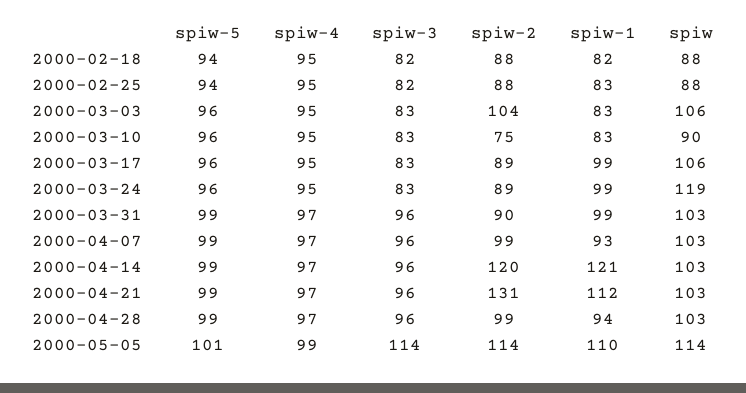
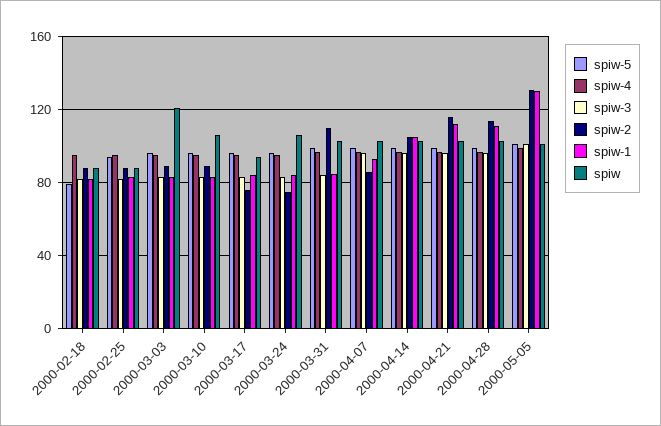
  {
    "spiw-5": {
-     "2000-02-18": 94,
+     "2000-02-18": 80,
      "2000-02-25": 94,
      "2000-03-03": 96,
      "2000-03-10": 96,
      "2000-03-17": 96,
      "2000-03-24": 96,
      "2000-03-31": 99,
      "2000-04-07": 99,
      "2000-04-14": 99,
      "2000-04-21": 99,
      "2000-04-28": 99,
      "2000-05-05": 101
    },
    "spiw-4": {
      "2000-02-18": 95,
      "2000-02-25": 95,
      "2000-03-03": 95,
      "2000-03-10": 95,
      "2000-03-17": 95,
      "2000-03-24": 95,
      "2000-03-31": 97,
      "2000-04-07": 97,
      "2000-04-14": 97,
      "2000-04-21": 97,
      "2000-04-28": 97,
      "2000-05-05": 99
    },
    "spiw-3": {
      "2000-02-18": 82,
      "2000-02-25": 82,
      "2000-03-03": 83,
      "2000-03-10": 83,
      "2000-03-17": 83,
      "2000-03-24": 83,
-     "2000-03-31": 96,
+     "2000-03-31": 85,
      "2000-04-07": 96,
      "2000-04-14": 96,
      "2000-04-21": 96,
      "2000-04-28": 96,
-     "2000-05-05": 114
+     "2000-05-05": 100
    },
    "spiw-2": {
      "2000-02-18": 88,
      "2000-02-25": 88,
-     "2000-03-03": 104,
+     "2000-03-03": 90,
-     "2000-03-10": 75,
+     "2000-03-10": 90,
-     "2000-03-17": 89,
+     "2000-03-17": 75,
-     "2000-03-24": 89,
+     "2000-03-24": 75,
-     "2000-03-31": 90,
+     "2000-03-31": 110,
-     "2000-04-07": 99,
+     "2000-04-07": 85,
-     "2000-04-14": 120,
+     "2000-04-14": 105,
-     "2000-04-21": 131,
+     "2000-04-21": 115,
-     "2000-04-28": 99,
+     "2000-04-28": 115,
-     "2000-05-05": 114
+     "2000-05-05": 130
    },
    "spiw-1": {
      "2000-02-18": 82,
      "2000-02-25": 83,
      "2000-03-03": 83,
      "2000-03-10": 83,
-     "2000-03-17": 99,
+     "2000-03-17": 85,
-     "2000-03-24": 99,
+     "2000-03-24": 85,
-     "2000-03-31": 99,
+     "2000-03-31": 85,
      "2000-04-07": 93,
-     "2000-04-14": 121,
+     "2000-04-14": 105,
      "2000-04-21": 112,
-     "2000-04-28": 94,
+     "2000-04-28": 110,
-     "2000-05-05": 110
+     "2000-05-05": 130
    },
    "spiw": {
      "2000-02-18": 88,
      "2000-02-25": 88,
-     "2000-03-03": 106,
+     "2000-03-03": 120,
-     "2000-03-10": 90,
+     "2000-03-10": 105,
-     "2000-03-17": 106,
+     "2000-03-17": 95,
-     "2000-03-24": 119,
+     "2000-03-24": 105,
      "2000-03-31": 103,
      "2000-04-07": 103,
      "2000-04-14": 103,
      "2000-04-21": 103,
      "2000-04-28": 103,
-     "2000-05-05": 114
+     "2000-05-05": 100
    }
  }

